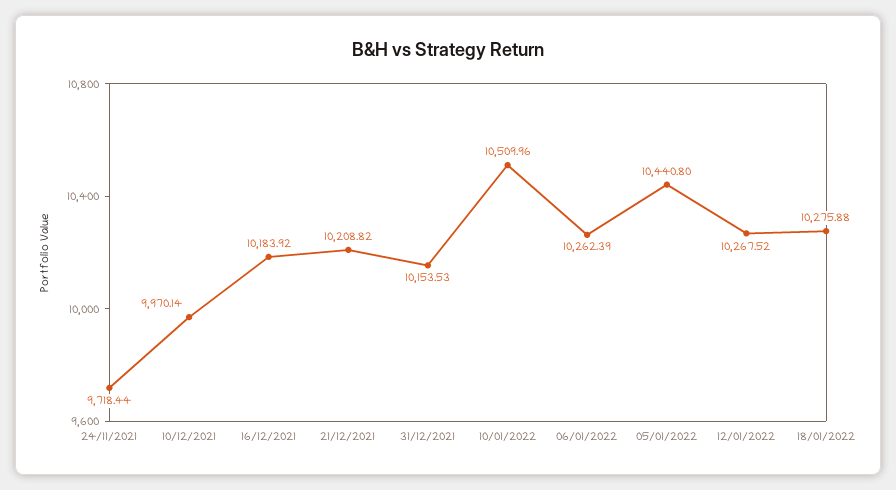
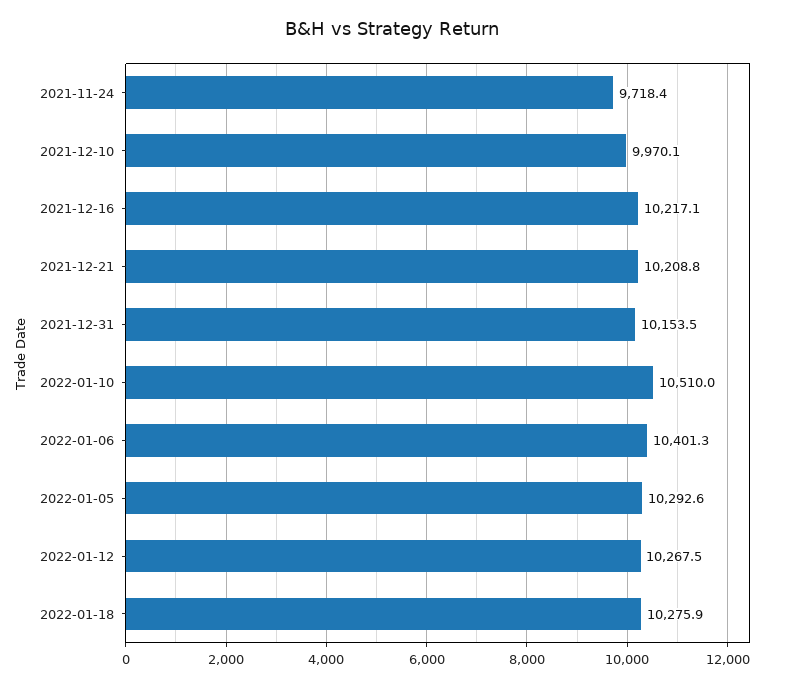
  {
    "24/11/2021": 9718.44,
    "10/12/2021": 9970.14,
-   "16/12/2021": 10183.92,
+   "16/12/2021": 10217.1,
    "21/12/2021": 10208.82,
    "31/12/2021": 10153.53,
    "10/01/2022": 10509.96,
-   "06/01/2022": 10262.39,
+   "06/01/2022": 10401.3,
-   "05/01/2022": 10440.8,
+   "05/01/2022": 10292.6,
    "12/01/2022": 10267.52,
    "18/01/2022": 10275.88
  }

